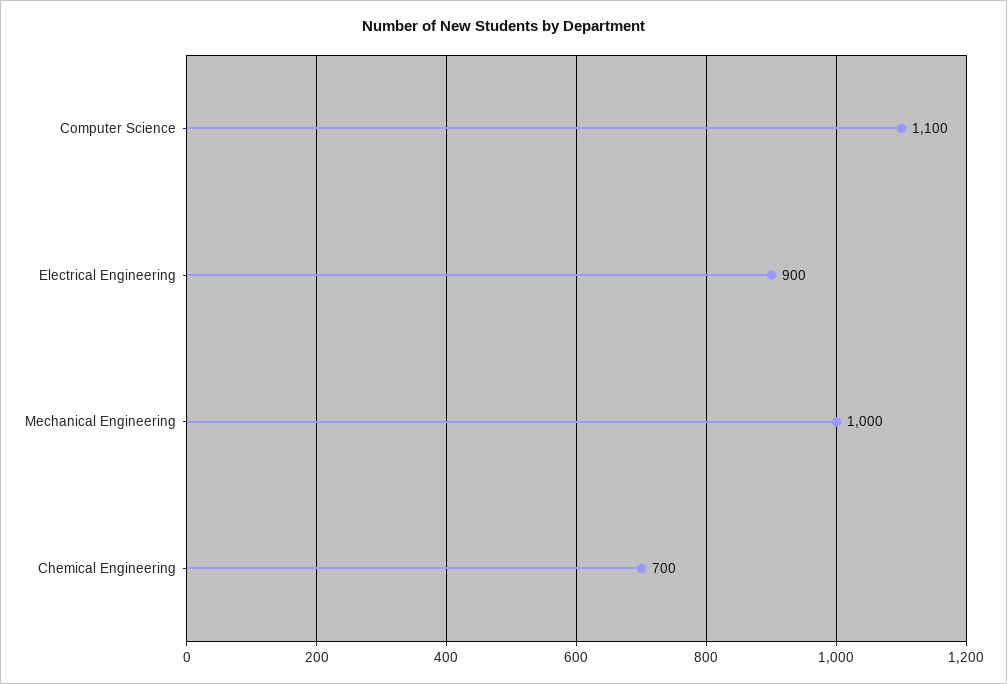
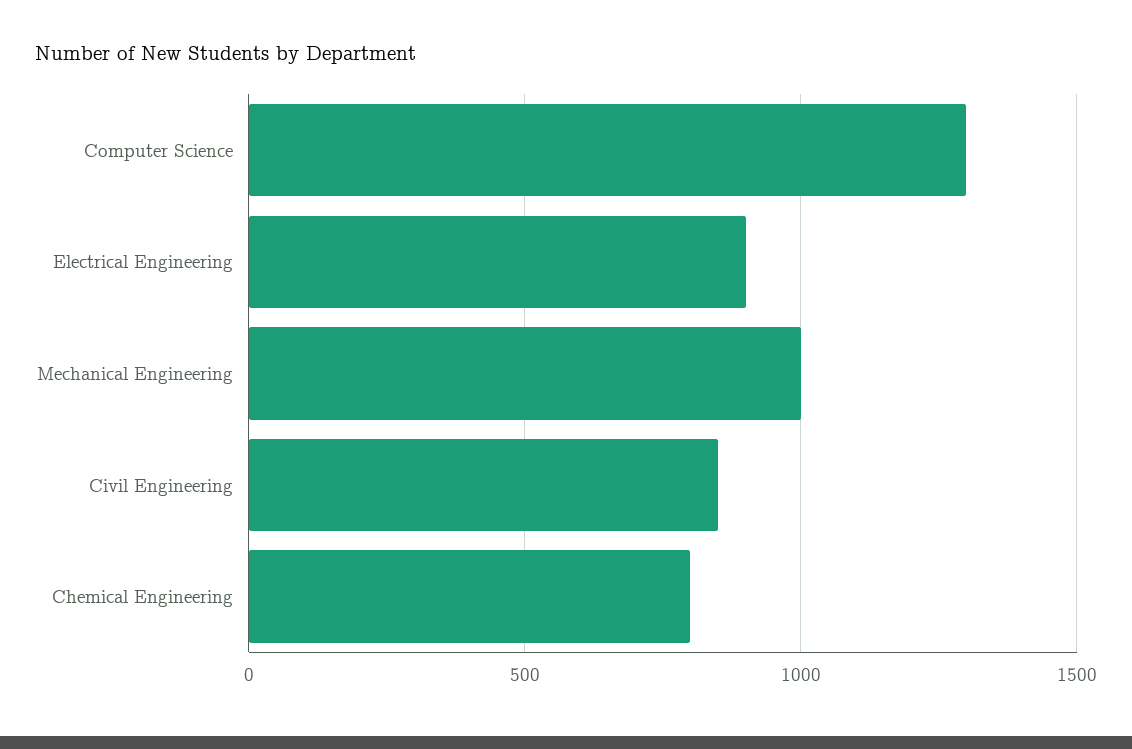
  {
-   "Computer Science": 1100,
+   "Computer Science": 1300,
    "Electrical Engineering": 900,
    "Mechanical Engineering": 1000,
-   "Chemical Engineering": 700
+   "Chemical Engineering": 800,
+   "Civil Engineering": 850
  }

